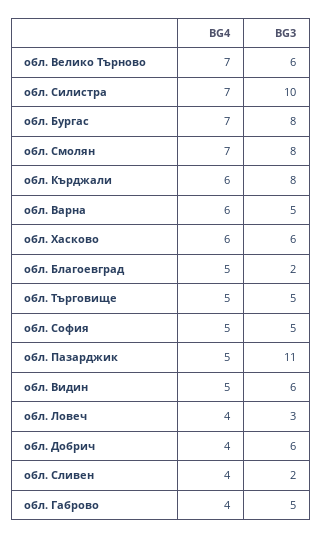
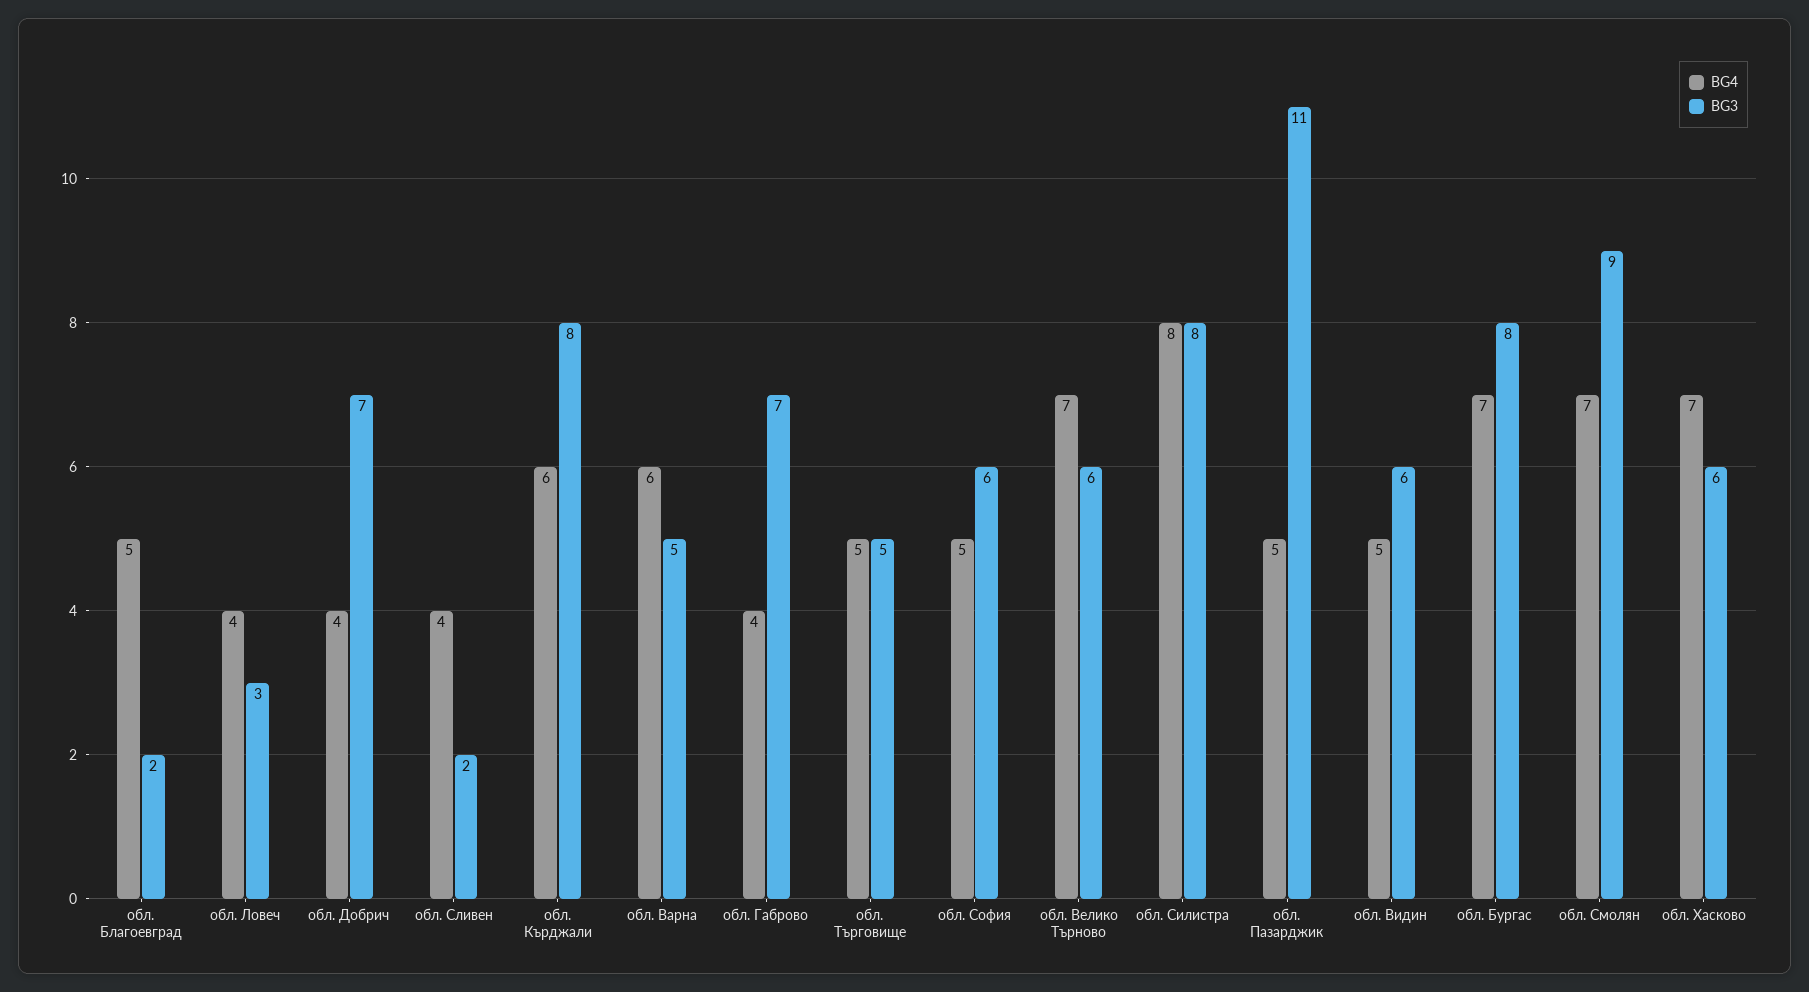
  {
    "BG4": {
      "обл. Велико Търново": 7,
-     "обл. Силистра": 7,
+     "обл. Силистра": 8,
      "обл. Бургас": 7,
      "обл. Смолян": 7,
      "обл. Кърджали": 6,
      "обл. Варна": 6,
-     "обл. Хасково": 6,
+     "обл. Хасково": 7,
      "обл. Благоевград": 5,
      "обл. Търговище": 5,
      "обл. София": 5,
      "обл. Пазарджик": 5,
      "обл. Видин": 5,
      "обл. Ловеч": 4,
      "обл. Добрич": 4,
      "обл. Сливен": 4,
      "обл. Габрово": 4
    },
    "BG3": {
      "обл. Велико Търново": 6,
-     "обл. Силистра": 10,
+     "обл. Силистра": 8,
      "обл. Бургас": 8,
-     "обл. Смолян": 8,
+     "обл. Смолян": 9,
      "обл. Кърджали": 8,
      "обл. Варна": 5,
      "обл. Хасково": 6,
      "обл. Благоевград": 2,
      "обл. Търговище": 5,
-     "обл. София": 5,
+     "обл. София": 6,
      "обл. Пазарджик": 11,
      "обл. Видин": 6,
      "обл. Ловеч": 3,
-     "обл. Добрич": 6,
+     "обл. Добрич": 7,
      "обл. Сливен": 2,
-     "обл. Габрово": 5
+     "обл. Габрово": 7
    }
  }

